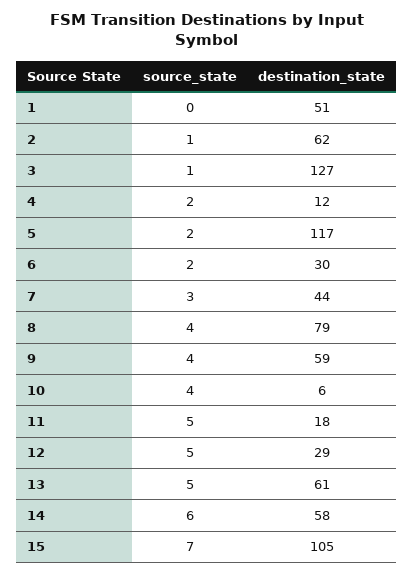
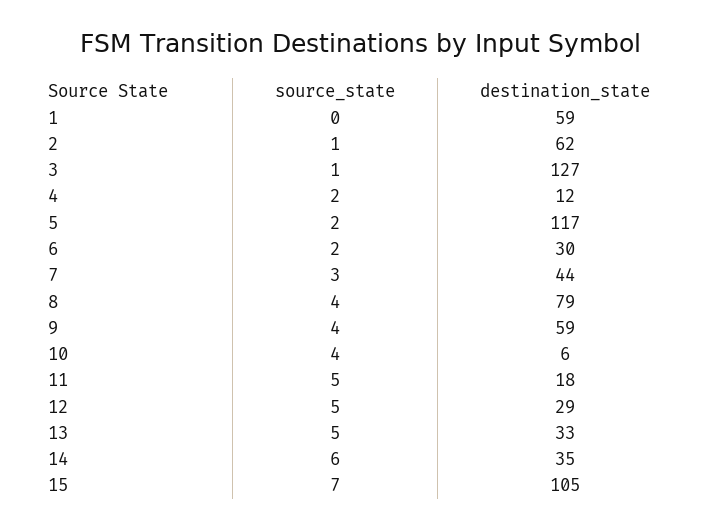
  {
    "source_state": {
      "1": 0,
      "2": 1,
      "3": 1,
      "4": 2,
      "5": 2,
      "6": 2,
      "7": 3,
      "8": 4,
      "9": 4,
      "10": 4,
      "11": 5,
      "12": 5,
      "13": 5,
      "14": 6,
      "15": 7
    },
    "destination_state": {
-     "1": 51,
+     "1": 59,
      "2": 62,
      "3": 127,
      "4": 12,
      "5": 117,
      "6": 30,
      "7": 44,
      "8": 79,
      "9": 59,
      "10": 6,
      "11": 18,
      "12": 29,
-     "13": 61,
+     "13": 33,
-     "14": 58,
+     "14": 35,
      "15": 105
    }
  }

